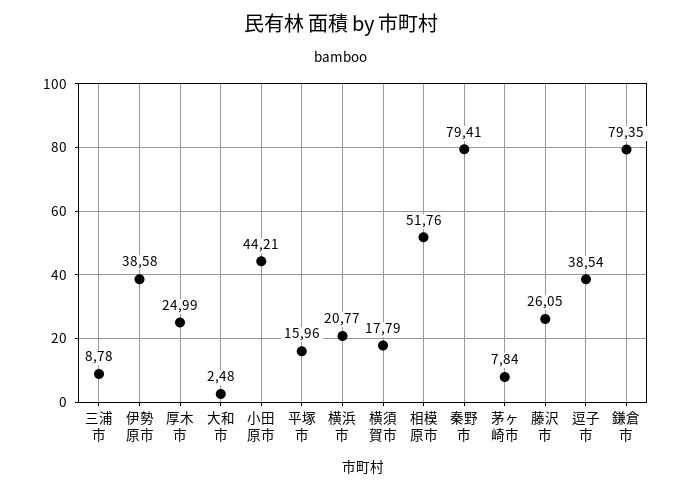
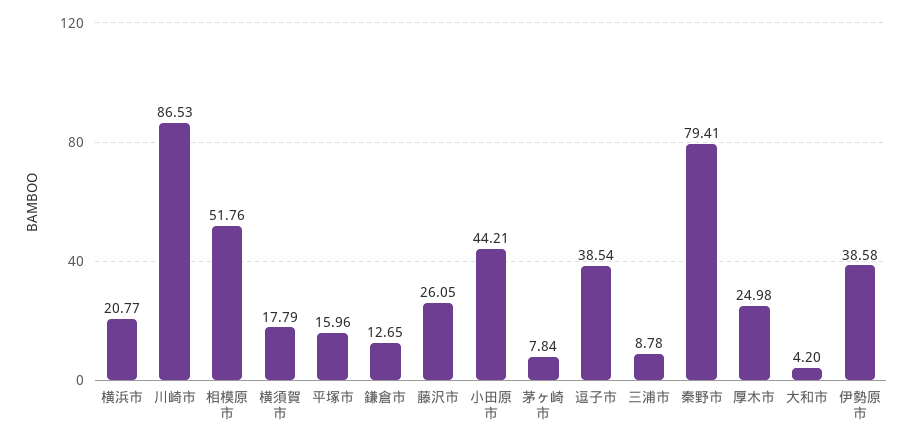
  {
    "三浦市": 8.78,
    "伊勢原市": 38.58,
-   "厚木市": 24.99,
+   "厚木市": 24.98,
-   "大和市": 2.48,
+   "大和市": 4.2,
    "小田原市": 44.21,
    "平塚市": 15.96,
    "横浜市": 20.77,
    "横須賀市": 17.79,
    "相模原市": 51.76,
    "秦野市": 79.41,
    "茅ヶ崎市": 7.84,
    "藤沢市": 26.05,
    "逗子市": 38.54,
-   "鎌倉市": 79.35
+   "鎌倉市": 12.65,
+   "川崎市": 86.53
  }

